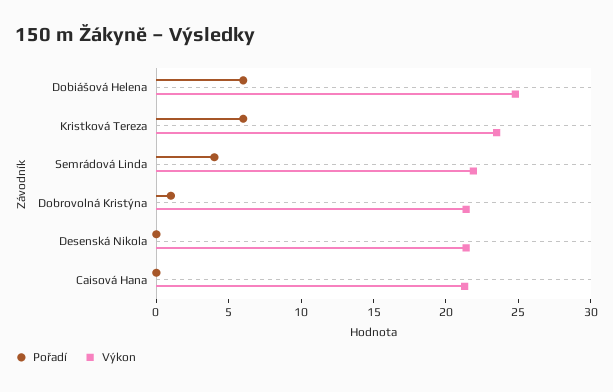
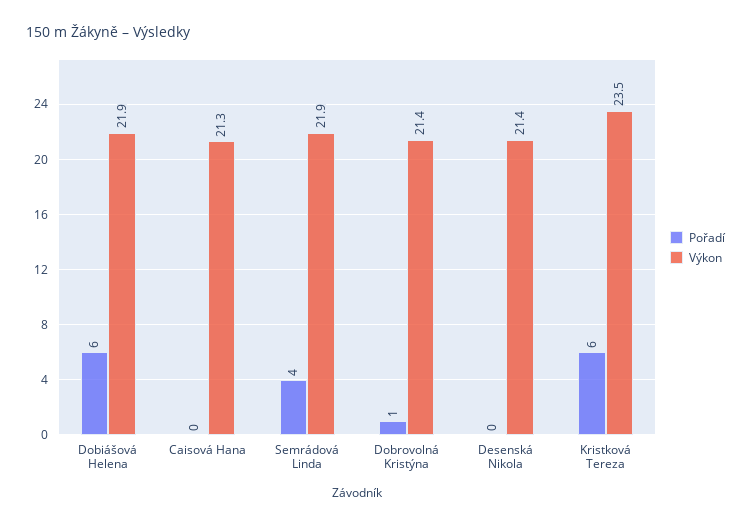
  {
    "Pořadí": {
      "Dobiášová Helena": 6,
      "Kristková Tereza": 6,
      "Semrádová Linda": 4,
      "Dobrovolná Kristýna": 1,
      "Desenská Nikola": 0,
      "Caisová Hana": 0
    },
    "Výkon": {
-     "Dobiášová Helena": 25,
+     "Dobiášová Helena": 21.9,
      "Kristková Tereza": 23.5,
      "Semrádová Linda": 21.9,
      "Dobrovolná Kristýna": 21.4,
      "Desenská Nikola": 21.4,
      "Caisová Hana": 21.3
    }
  }

